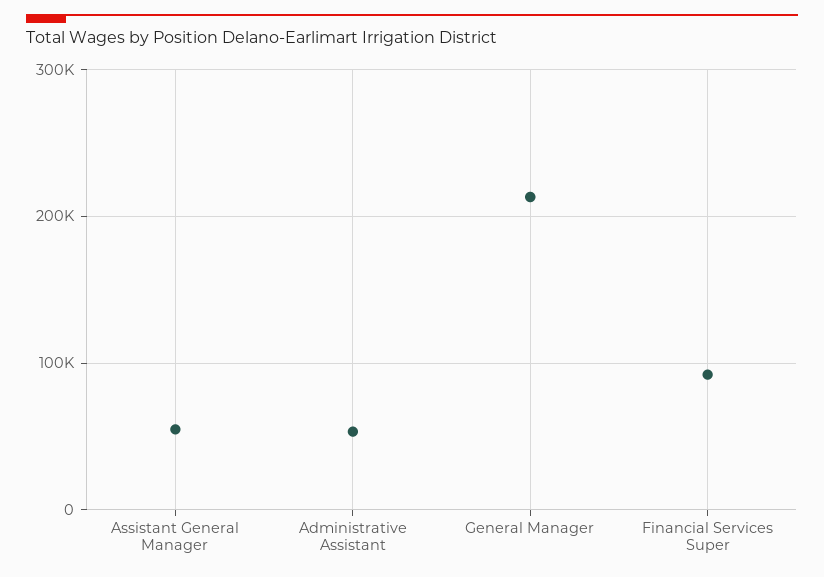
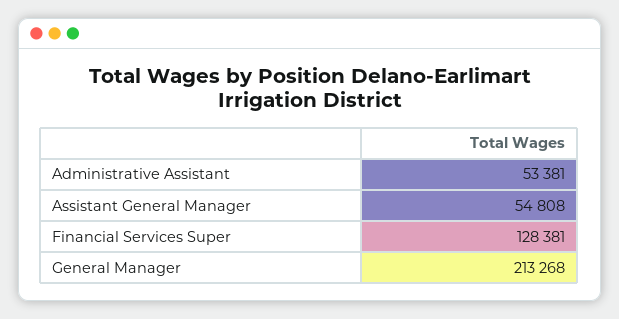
  {
    "Assistant General Manager": 54808,
    "Administrative Assistant": 53381,
    "General Manager": 213268,
-   "Financial Services Super": 90000
+   "Financial Services Super": 128381
  }

